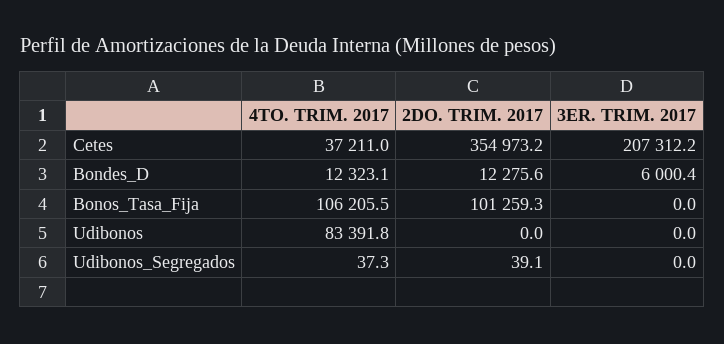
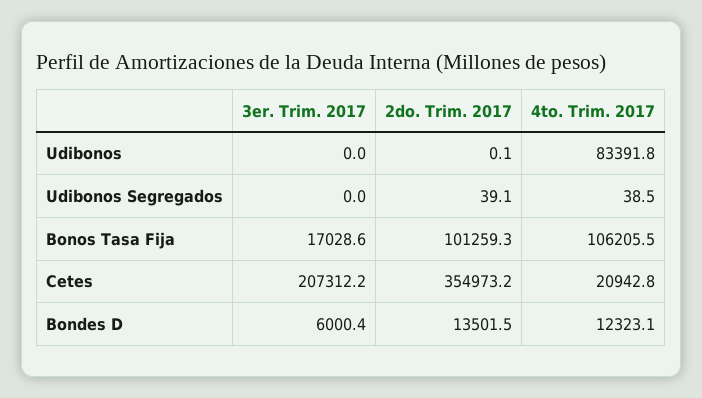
  {
    "4TO. TRIM. 2017": {
-     "Cetes": 37211,
+     "Cetes": 20942.8,
      "Bondes_D": 12323.1,
      "Bonos_Tasa_Fija": 106205.5,
      "Udibonos": 83391.8,
-     "Udibonos_Segregados": 37.3
+     "Udibonos_Segregados": 38.5
    },
    "2DO. TRIM. 2017": {
      "Cetes": 354973.2,
-     "Bondes_D": 12275.6,
+     "Bondes_D": 13501.5,
      "Bonos_Tasa_Fija": 101259.3,
-     "Udibonos": 0,
+     "Udibonos": 0.1,
      "Udibonos_Segregados": 39.1
    },
    "3ER. TRIM. 2017": {
      "Cetes": 207312.2,
      "Bondes_D": 6000.4,
-     "Bonos_Tasa_Fija": 0,
+     "Bonos_Tasa_Fija": 17028.6,
      "Udibonos": 0,
      "Udibonos_Segregados": 0
    }
  }

